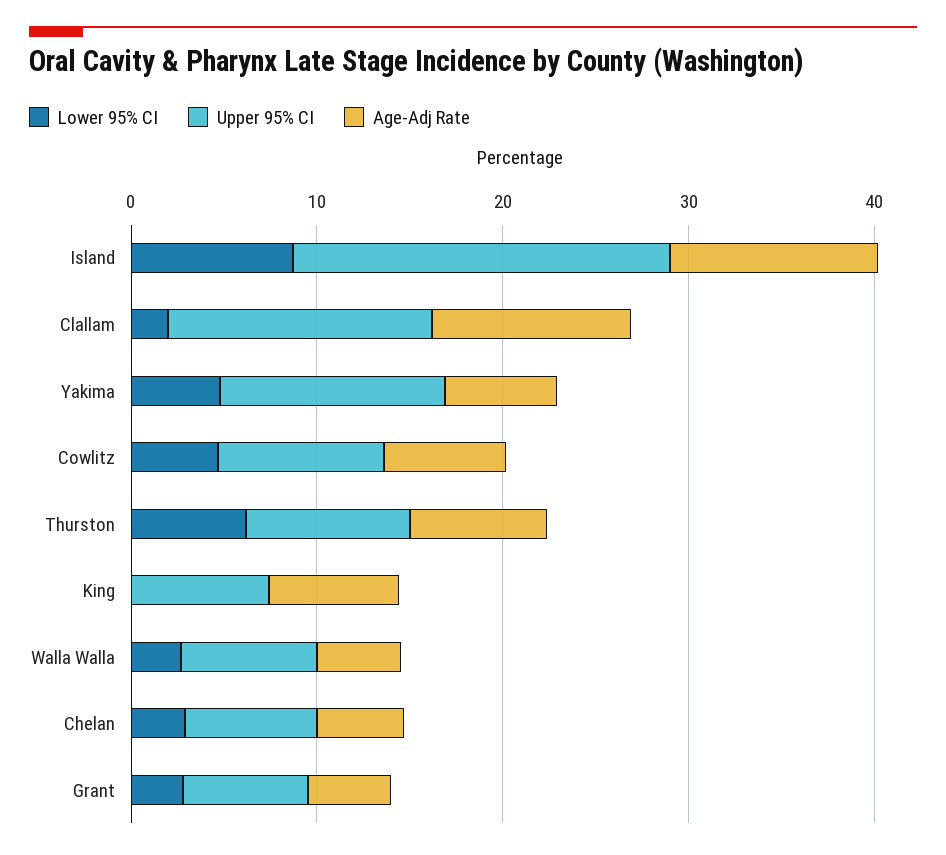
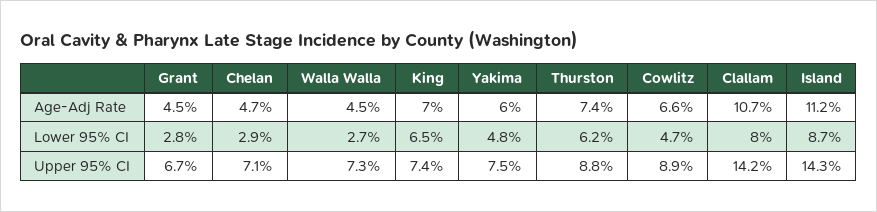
  {
    "Lower 95% CI": {
      "Island": 8.7,
-     "Clallam": 2,
+     "Clallam": 8,
      "Yakima": 4.8,
      "Cowlitz": 4.7,
      "Thurston": 6.2,
-     "King": 0,
+     "King": 6.5,
      "Walla Walla": 2.7,
      "Chelan": 2.9,
      "Grant": 2.8
    },
    "Upper 95% CI": {
-     "Island": 20,
+     "Island": 14.3,
      "Clallam": 14.2,
-     "Yakima": 12,
+     "Yakima": 7.5,
      "Cowlitz": 8.9,
      "Thurston": 8.8,
      "King": 7.4,
      "Walla Walla": 7.3,
      "Chelan": 7.1,
      "Grant": 6.7
    },
    "Age-Adj Rate": {
      "Island": 11.2,
      "Clallam": 10.7,
      "Yakima": 6,
      "Cowlitz": 6.6,
      "Thurston": 7.4,
      "King": 7,
      "Walla Walla": 4.5,
      "Chelan": 4.7,
      "Grant": 4.5
    }
  }

